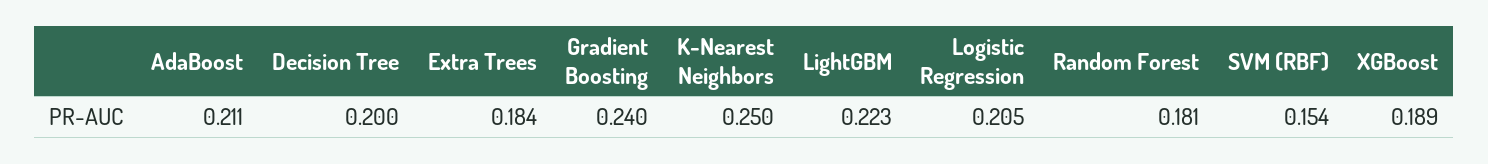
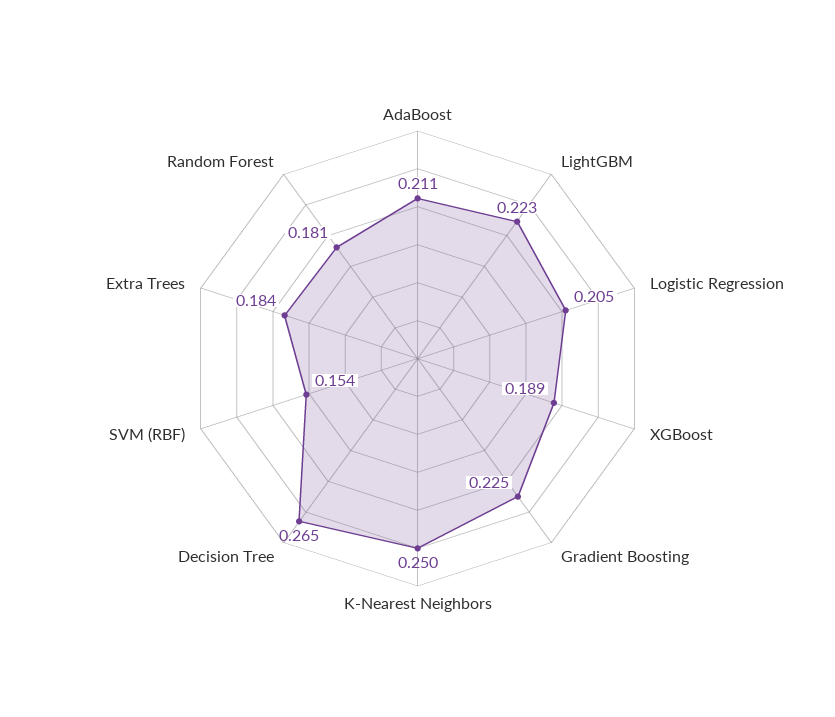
  {
    "AdaBoost": 0.211,
-   "Decision Tree": 0.2,
+   "Decision Tree": 0.265,
    "Extra Trees": 0.184,
-   "Gradient Boosting": 0.24,
+   "Gradient Boosting": 0.225,
    "K-Nearest Neighbors": 0.25,
    "LightGBM": 0.223,
    "Logistic Regression": 0.205,
    "Random Forest": 0.181,
    "SVM (RBF)": 0.154,
    "XGBoost": 0.189
  }

